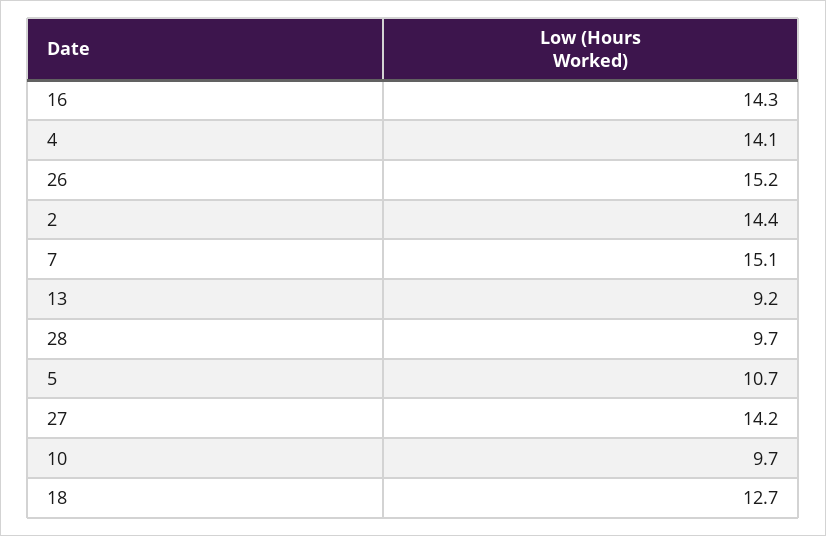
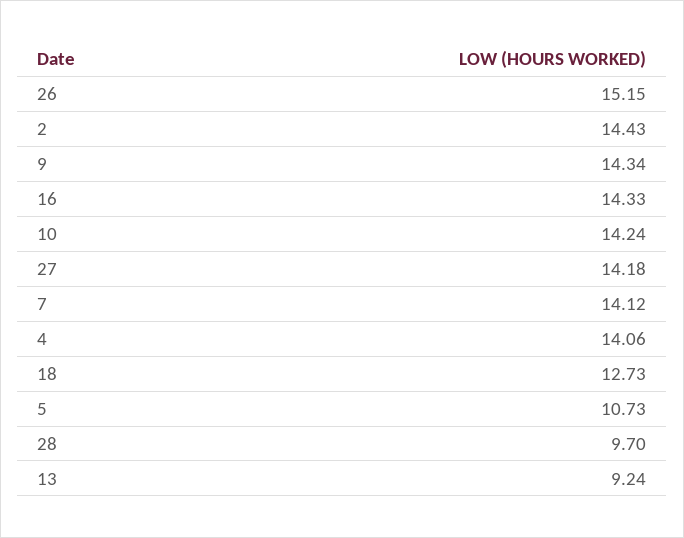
  {
    "16": 14.33,
    "4": 14.06,
    "26": 15.15,
    "2": 14.43,
-   "7": 15.1,
+   "7": 14.12,
    "13": 9.24,
    "28": 9.7,
    "5": 10.73,
    "27": 14.18,
-   "10": 9.7,
+   "10": 14.24,
-   "18": 12.73
+   "18": 12.73,
+   "9": 14.34
  }

